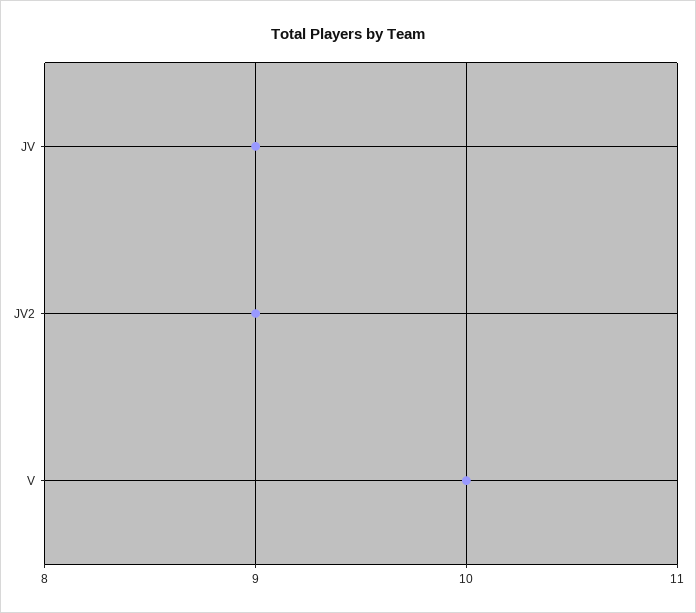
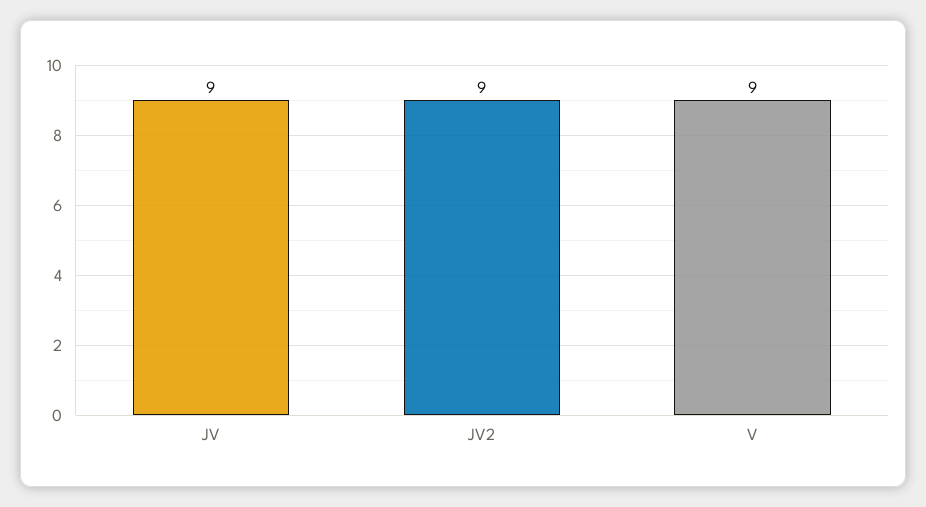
  {
    "JV": 9,
    "JV2": 9,
-   "V": 10
+   "V": 9
  }

